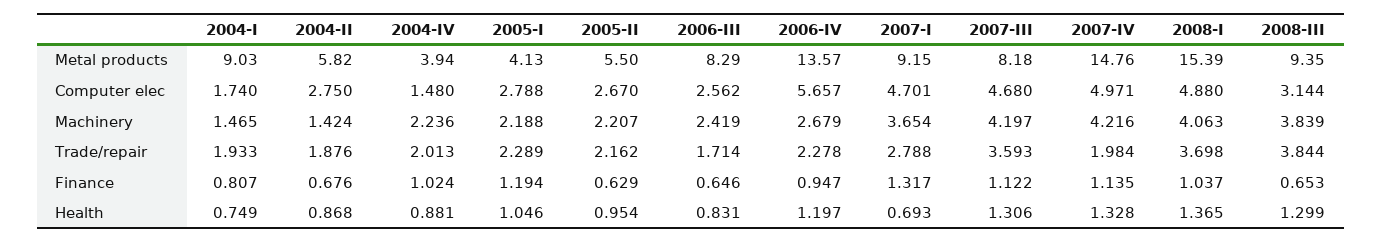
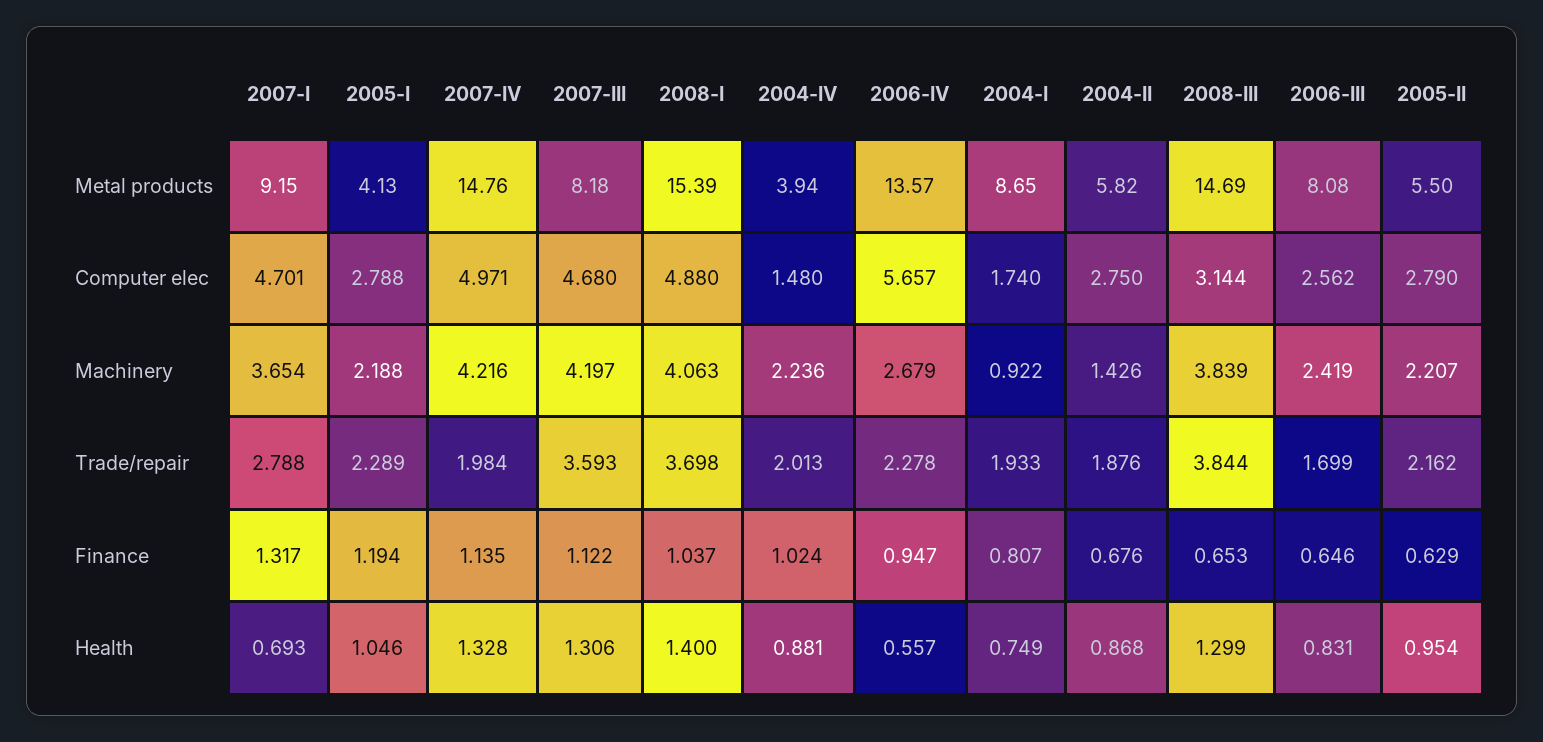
  {
    "2004-I": {
-     "Metal products": 9.03,
+     "Metal products": 8.65,
      "Computer elec": 1.74,
-     "Machinery": 1.465,
+     "Machinery": 0.922,
      "Trade/repair": 1.933,
      "Finance": 0.807,
      "Health": 0.749
    },
    "2004-II": {
      "Metal products": 5.82,
      "Computer elec": 2.75,
-     "Machinery": 1.424,
+     "Machinery": 1.426,
      "Trade/repair": 1.876,
      "Finance": 0.676,
      "Health": 0.868
    },
    "2004-IV": {
      "Metal products": 3.94,
      "Computer elec": 1.48,
      "Machinery": 2.236,
      "Trade/repair": 2.013,
      "Finance": 1.024,
      "Health": 0.881
    },
    "2005-I": {
      "Metal products": 4.13,
      "Computer elec": 2.788,
      "Machinery": 2.188,
      "Trade/repair": 2.289,
      "Finance": 1.194,
      "Health": 1.046
    },
    "2005-II": {
      "Metal products": 5.5,
-     "Computer elec": 2.67,
+     "Computer elec": 2.79,
      "Machinery": 2.207,
      "Trade/repair": 2.162,
      "Finance": 0.629,
      "Health": 0.954
    },
    "2006-III": {
-     "Metal products": 8.29,
+     "Metal products": 8.08,
      "Computer elec": 2.562,
      "Machinery": 2.419,
-     "Trade/repair": 1.714,
+     "Trade/repair": 1.699,
      "Finance": 0.646,
      "Health": 0.831
    },
    "2006-IV": {
      "Metal products": 13.57,
      "Computer elec": 5.657,
      "Machinery": 2.679,
      "Trade/repair": 2.278,
      "Finance": 0.947,
-     "Health": 1.197
+     "Health": 0.557
    },
    "2007-I": {
      "Metal products": 9.15,
      "Computer elec": 4.701,
      "Machinery": 3.654,
      "Trade/repair": 2.788,
      "Finance": 1.317,
      "Health": 0.693
    },
    "2007-III": {
      "Metal products": 8.18,
      "Computer elec": 4.68,
      "Machinery": 4.197,
      "Trade/repair": 3.593,
      "Finance": 1.122,
      "Health": 1.306
    },
    "2007-IV": {
      "Metal products": 14.76,
      "Computer elec": 4.971,
      "Machinery": 4.216,
      "Trade/repair": 1.984,
      "Finance": 1.135,
      "Health": 1.328
    },
    "2008-I": {
      "Metal products": 15.39,
      "Computer elec": 4.88,
      "Machinery": 4.063,
      "Trade/repair": 3.698,
      "Finance": 1.037,
-     "Health": 1.365
+     "Health": 1.4
    },
    "2008-III": {
-     "Metal products": 9.35,
+     "Metal products": 14.69,
      "Computer elec": 3.144,
      "Machinery": 3.839,
      "Trade/repair": 3.844,
      "Finance": 0.653,
      "Health": 1.299
    }
  }

